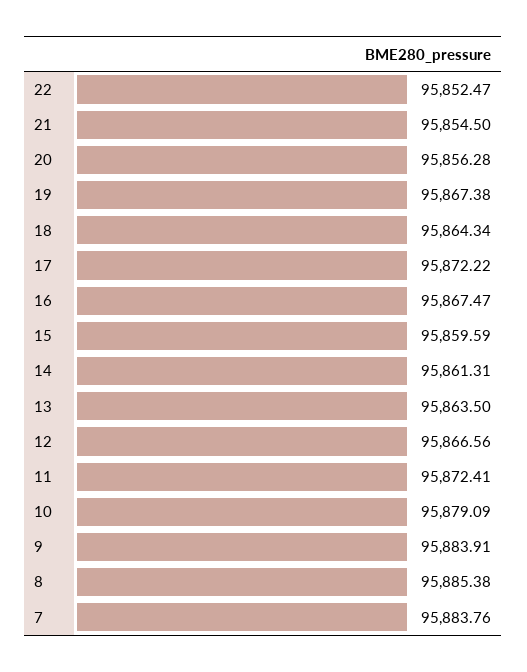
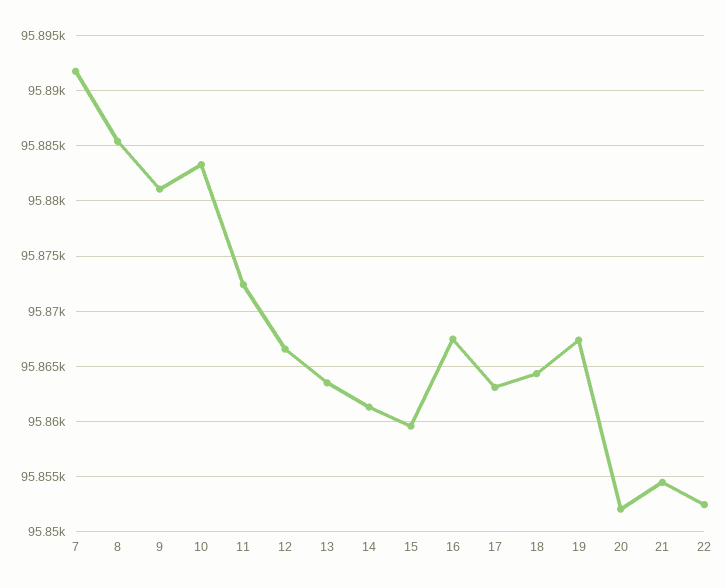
  {
    "22": 95852.47,
    "21": 95854.5,
-   "20": 95856.28,
+   "20": 95852,
    "19": 95867.38,
    "18": 95864.34,
-   "17": 95872.22,
+   "17": 95863,
    "16": 95867.47,
    "15": 95859.59,
    "14": 95861.31,
    "13": 95863.5,
    "12": 95866.56,
    "11": 95872.41,
-   "10": 95879.09,
+   "10": 95883,
-   "9": 95883.91,
+   "9": 95881,
    "8": 95885.38,
-   "7": 95883.76
+   "7": 95892
  }

